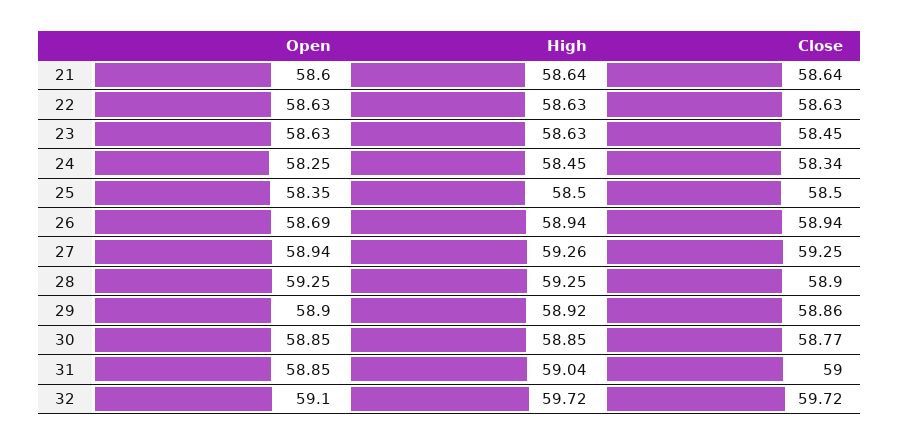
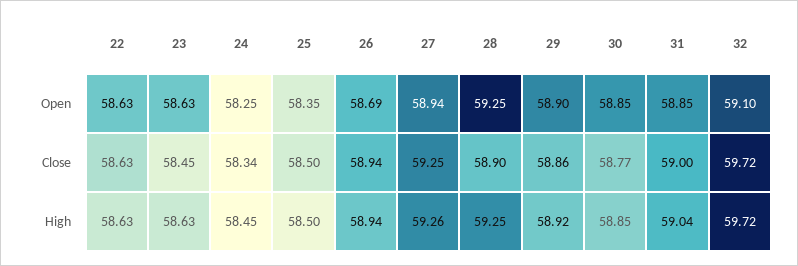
  {
    "Open": {
-     "21": 58.6,
      "22": 58.63,
      "23": 58.63,
      "24": 58.25,
      "25": 58.35,
      "26": 58.69,
      "27": 58.94,
      "28": 59.25,
      "29": 58.9,
      "30": 58.85,
      "31": 58.85,
      "32": 59.1
    },
    "High": {
-     "21": 58.64,
      "22": 58.63,
      "23": 58.63,
      "24": 58.45,
      "25": 58.5,
      "26": 58.94,
      "27": 59.26,
      "28": 59.25,
      "29": 58.92,
      "30": 58.85,
      "31": 59.04,
      "32": 59.72
    },
    "Close": {
-     "21": 58.64,
      "22": 58.63,
      "23": 58.45,
      "24": 58.34,
      "25": 58.5,
      "26": 58.94,
      "27": 59.25,
      "28": 58.9,
      "29": 58.86,
      "30": 58.77,
      "31": 59,
      "32": 59.72
    }
  }

